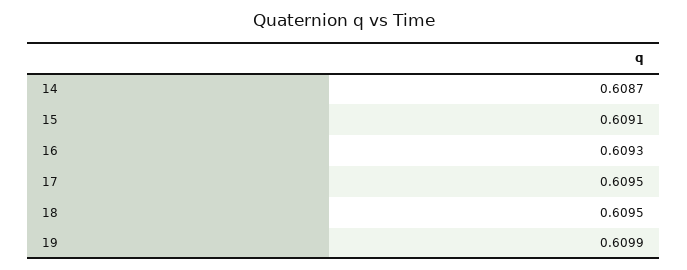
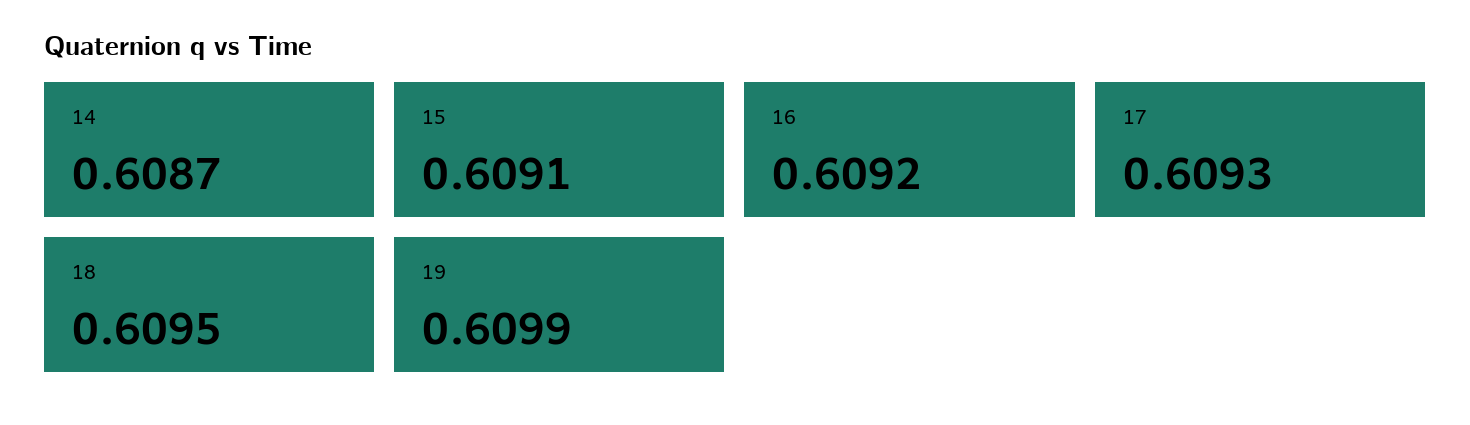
  {
    "14": 0.6087,
    "15": 0.6091,
-   "16": 0.6093,
+   "16": 0.6092,
-   "17": 0.6095,
+   "17": 0.6093,
    "18": 0.6095,
    "19": 0.6099
  }

